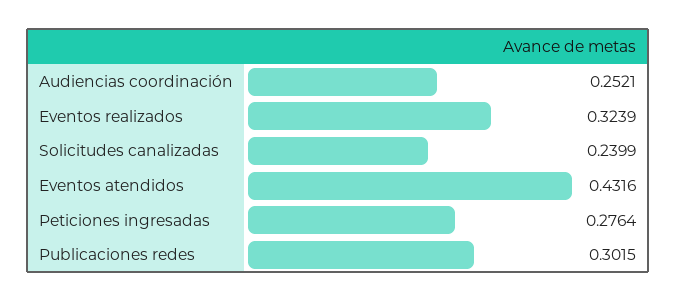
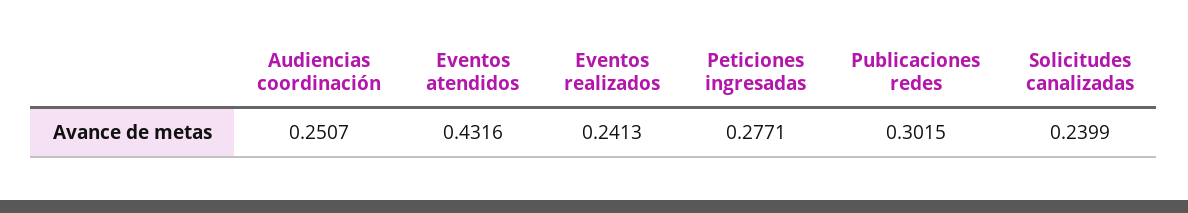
  {
-   "Audiencias coordinación": 0.2521,
+   "Audiencias coordinación": 0.2507,
-   "Eventos realizados": 0.3239,
+   "Eventos realizados": 0.2413,
    "Solicitudes canalizadas": 0.2399,
    "Eventos atendidos": 0.4316,
-   "Peticiones ingresadas": 0.2764,
+   "Peticiones ingresadas": 0.2771,
    "Publicaciones redes": 0.3015
  }

